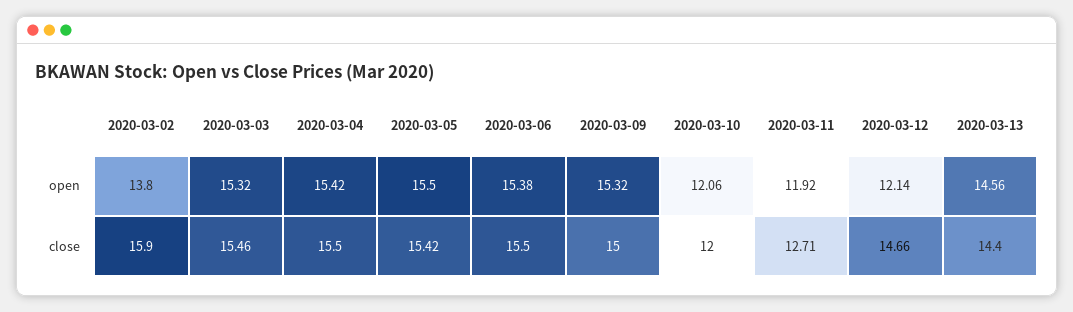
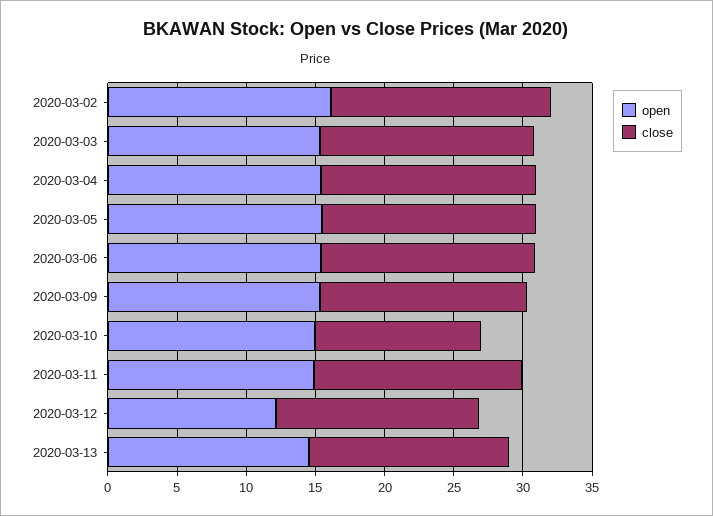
  {
    "open": {
-     "2020-03-02": 13.8,
+     "2020-03-02": 16,
      "2020-03-03": 15.32,
      "2020-03-04": 15.42,
      "2020-03-05": 15.5,
      "2020-03-06": 15.38,
      "2020-03-09": 15.32,
-     "2020-03-10": 12.06,
+     "2020-03-10": 15,
-     "2020-03-11": 11.92,
+     "2020-03-11": 15,
      "2020-03-12": 12.14,
      "2020-03-13": 14.56
    },
    "close": {
      "2020-03-02": 15.9,
      "2020-03-03": 15.46,
      "2020-03-04": 15.5,
      "2020-03-05": 15.42,
      "2020-03-06": 15.5,
      "2020-03-09": 15,
      "2020-03-10": 12,
-     "2020-03-11": 12.71,
+     "2020-03-11": 15,
      "2020-03-12": 14.66,
      "2020-03-13": 14.4
    }
  }

